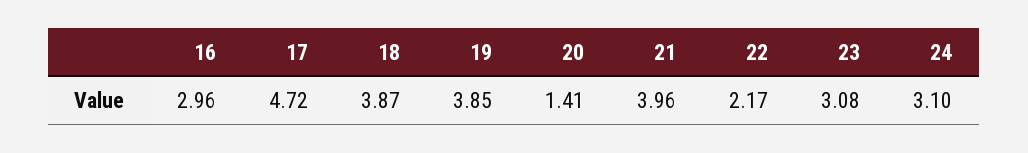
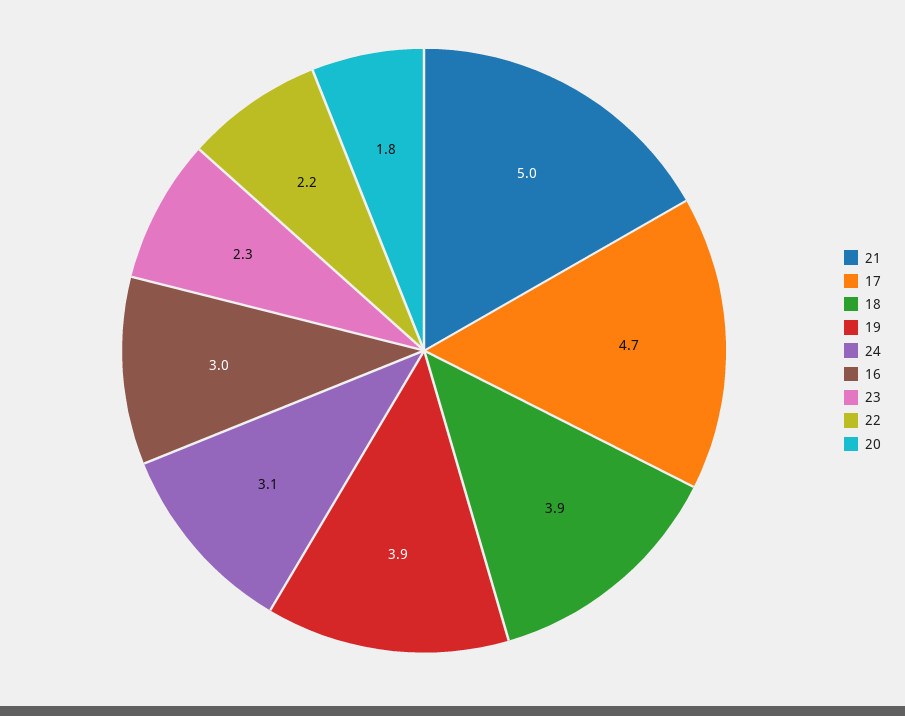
  {
    "16": 2.96,
    "17": 4.72,
    "18": 3.87,
    "19": 3.85,
-   "20": 1.41,
+   "20": 1.8,
-   "21": 3.96,
+   "21": 5,
    "22": 2.17,
-   "23": 3.08,
+   "23": 2.3,
    "24": 3.1
  }

